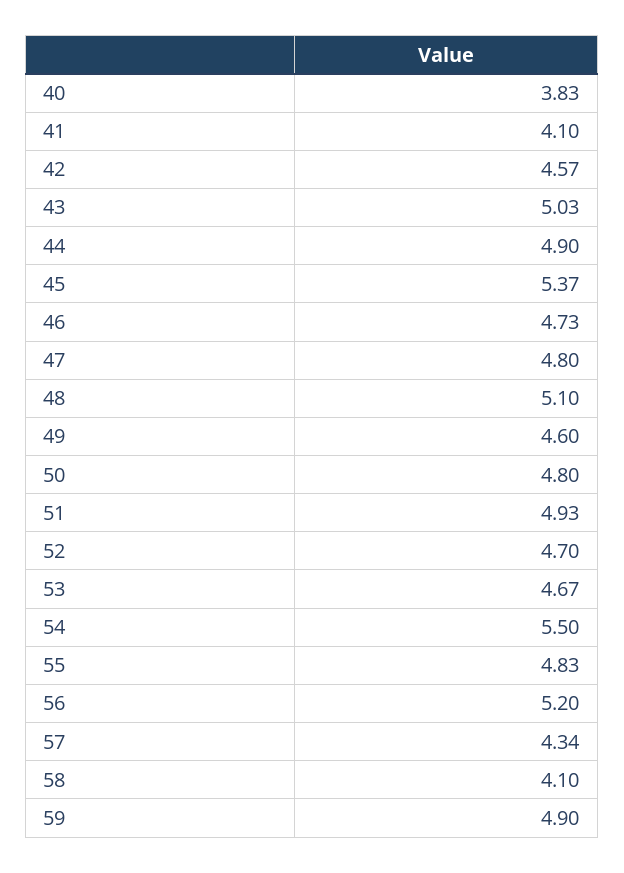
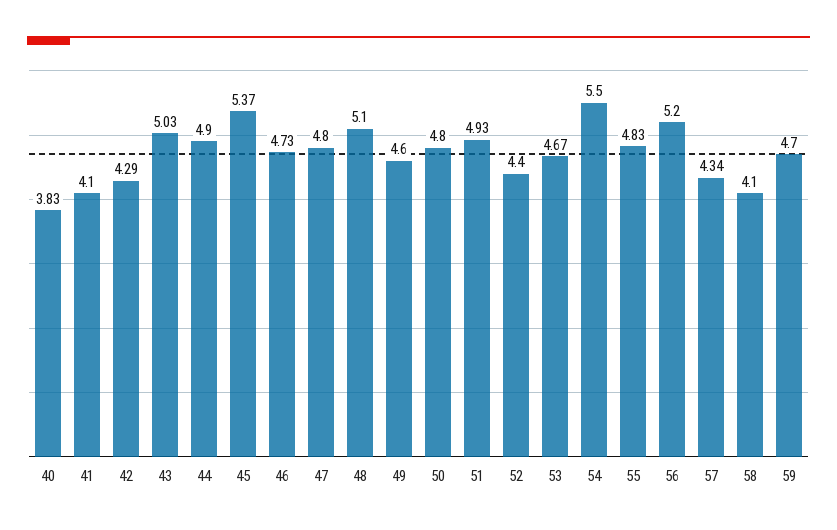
  {
    "40": 3.83,
    "41": 4.1,
-   "42": 4.57,
+   "42": 4.29,
    "43": 5.03,
    "44": 4.9,
    "45": 5.37,
    "46": 4.73,
    "47": 4.8,
    "48": 5.1,
    "49": 4.6,
    "50": 4.8,
    "51": 4.93,
-   "52": 4.7,
+   "52": 4.4,
    "53": 4.67,
    "54": 5.5,
    "55": 4.83,
    "56": 5.2,
    "57": 4.34,
    "58": 4.1,
-   "59": 4.9
+   "59": 4.7
  }

